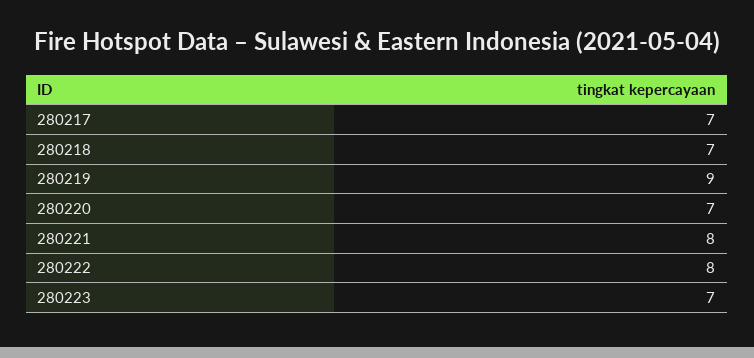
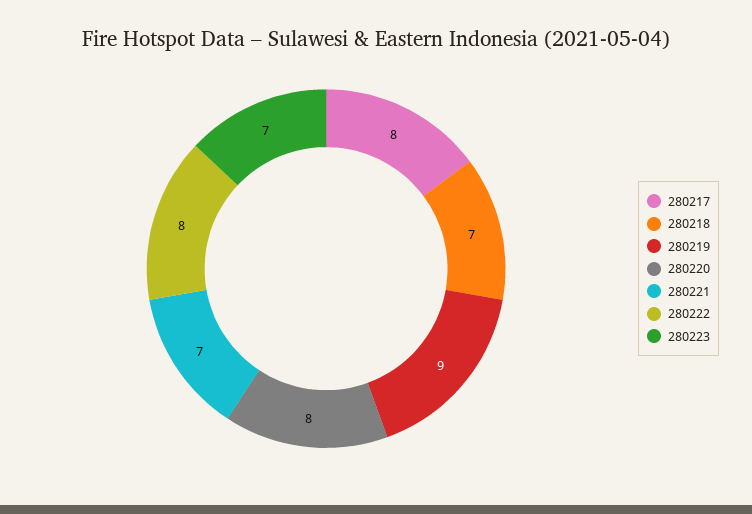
  {
-   "280217": 7,
+   "280217": 8,
    "280218": 7,
    "280219": 9,
-   "280220": 7,
+   "280220": 8,
-   "280221": 8,
+   "280221": 7,
    "280222": 8,
    "280223": 7
  }

